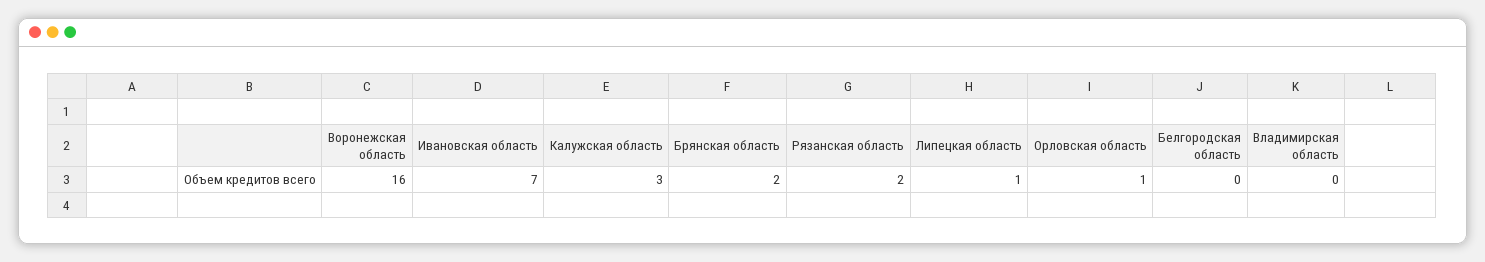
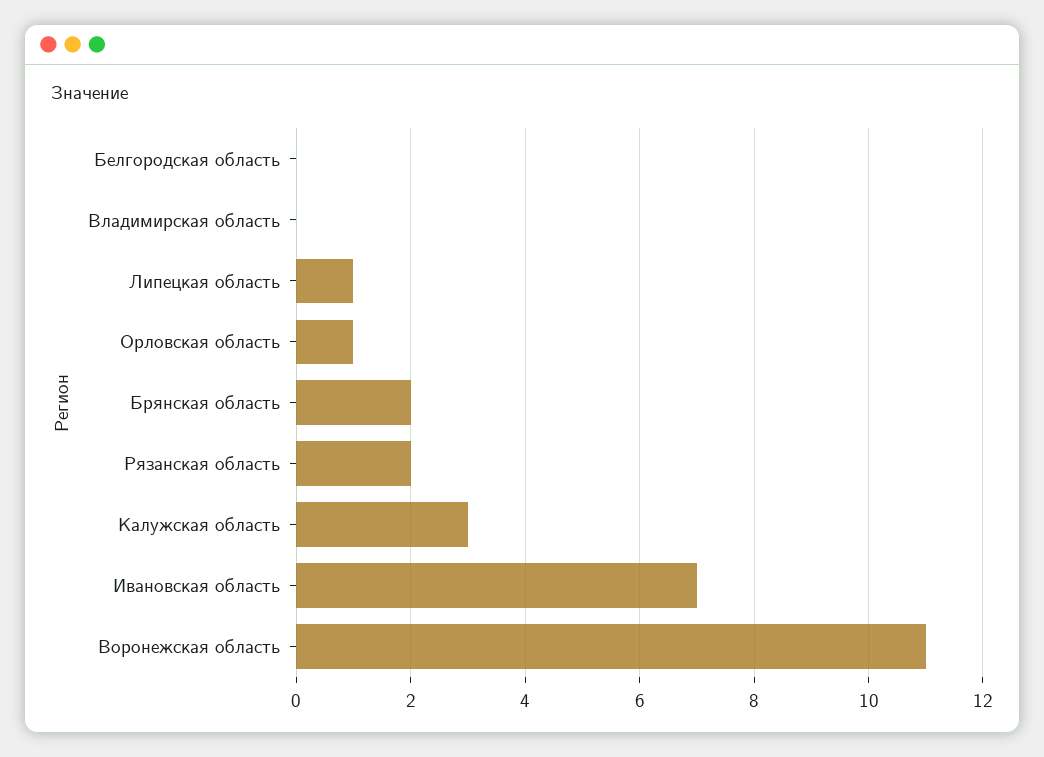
  {
-   "Воронежская область": 16,
+   "Воронежская область": 11,
    "Ивановская область": 7,
    "Калужская область": 3,
    "Брянская область": 2,
    "Рязанская область": 2,
    "Липецкая область": 1,
    "Орловская область": 1,
    "Белгородская область": 0,
    "Владимирская область": 0
  }

